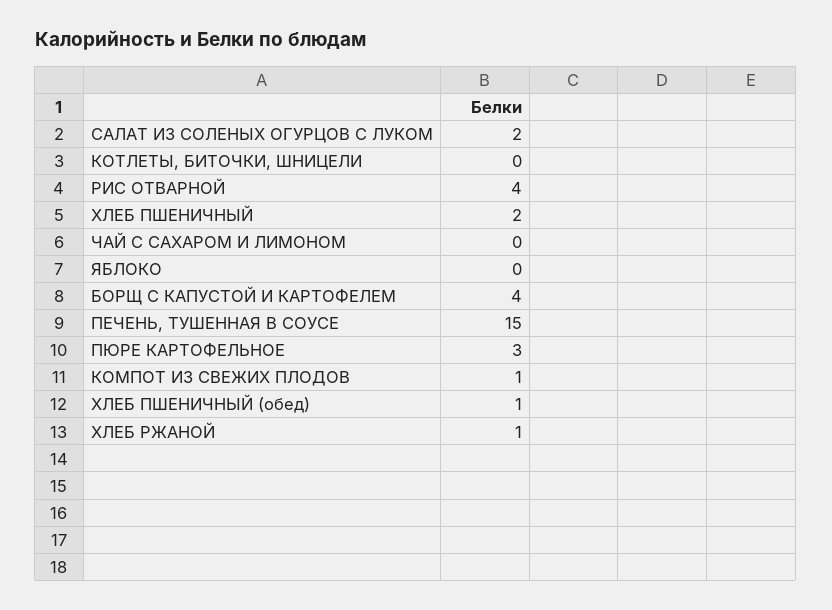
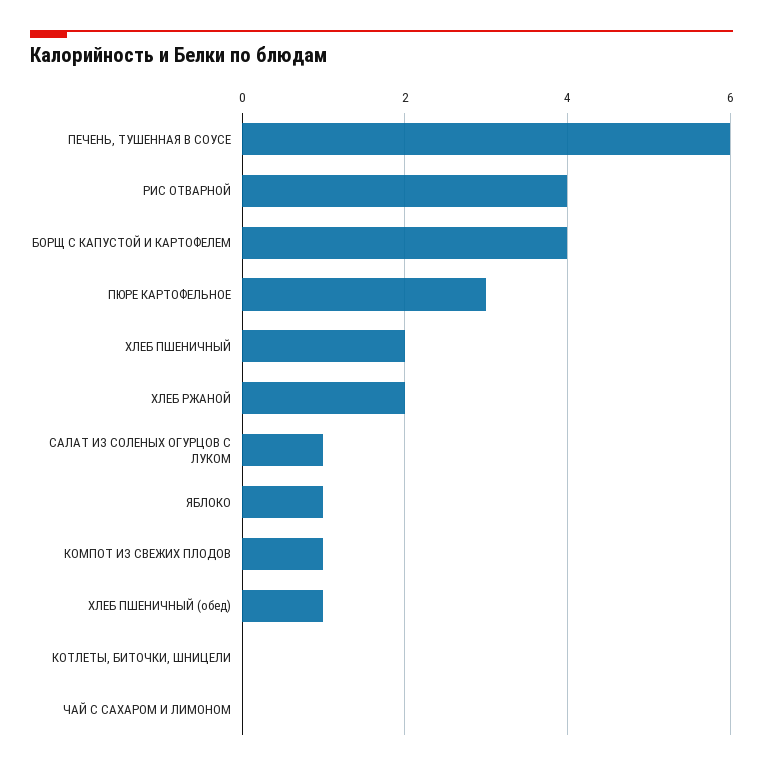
  {
-   "САЛАТ ИЗ СОЛЕНЫХ ОГУРЦОВ С ЛУКОМ": 2,
+   "САЛАТ ИЗ СОЛЕНЫХ ОГУРЦОВ С ЛУКОМ": 1,
    "КОТЛЕТЫ, БИТОЧКИ, ШНИЦЕЛИ": 0,
    "РИС ОТВАРНОЙ": 4,
    "ХЛЕБ ПШЕНИЧНЫЙ": 2,
    "ЧАЙ С САХАРОМ И ЛИМОНОМ": 0,
-   "ЯБЛОКО": 0,
+   "ЯБЛОКО": 1,
    "БОРЩ С КАПУСТОЙ И КАРТОФЕЛЕМ": 4,
-   "ПЕЧЕНЬ, ТУШЕННАЯ В СОУСЕ": 15,
+   "ПЕЧЕНЬ, ТУШЕННАЯ В СОУСЕ": 6,
    "ПЮРЕ КАРТОФЕЛЬНОЕ": 3,
    "КОМПОТ ИЗ СВЕЖИХ ПЛОДОВ": 1,
    "ХЛЕБ ПШЕНИЧНЫЙ (обед)": 1,
-   "ХЛЕБ РЖАНОЙ": 1
+   "ХЛЕБ РЖАНОЙ": 2
  }

